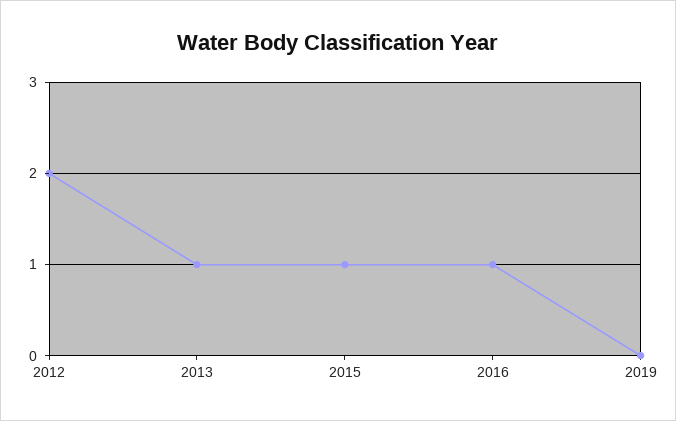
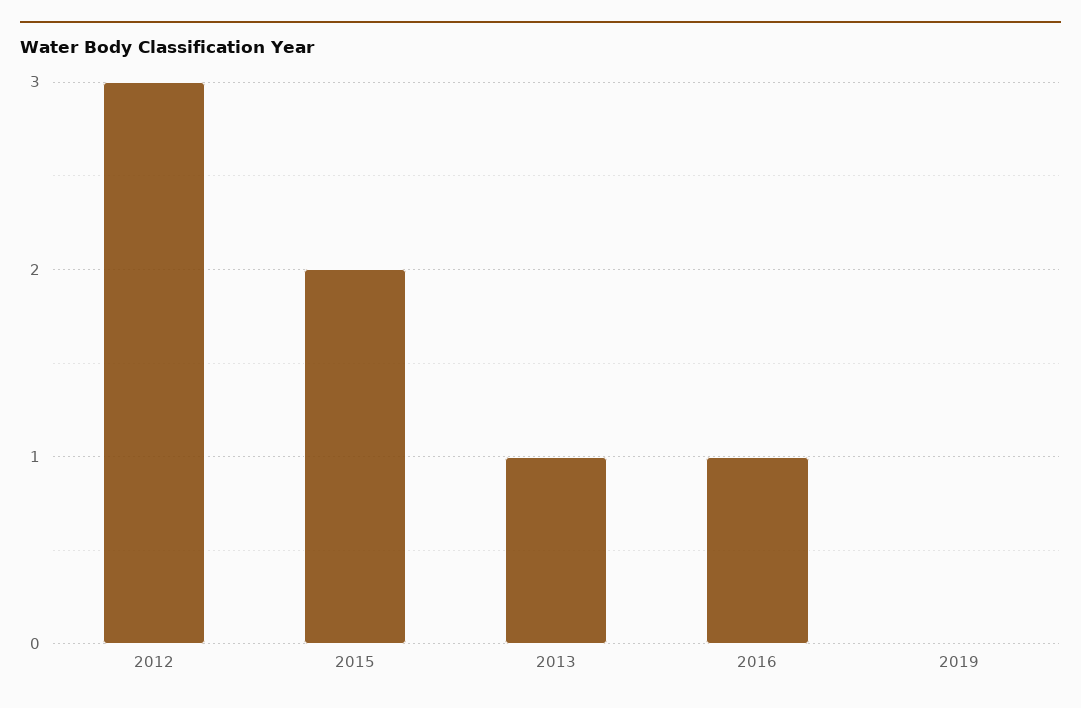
  {
-   "2012": 2,
+   "2012": 3,
    "2013": 1,
-   "2015": 1,
+   "2015": 2,
    "2016": 1,
    "2019": 0
  }

